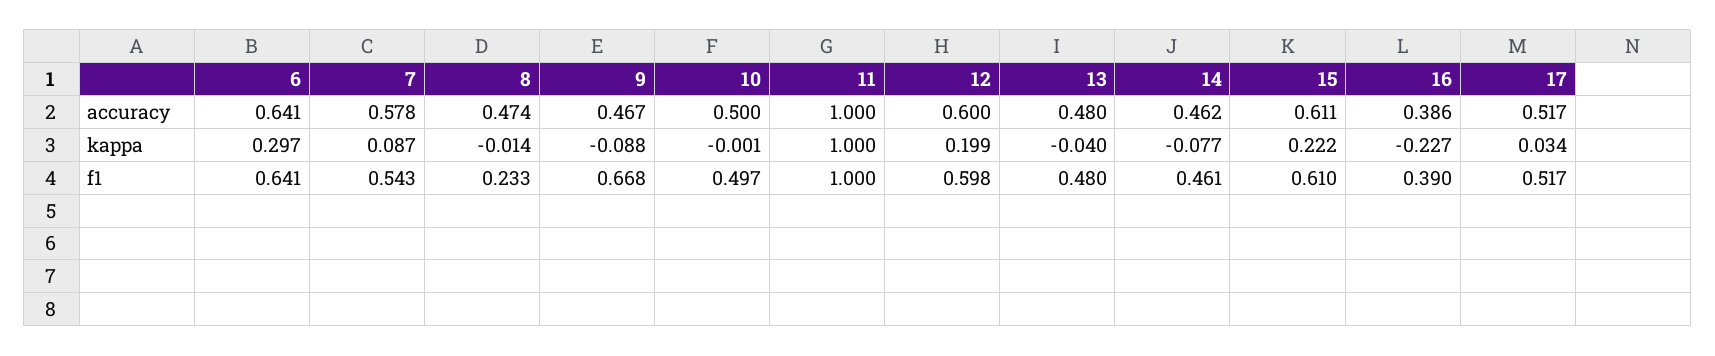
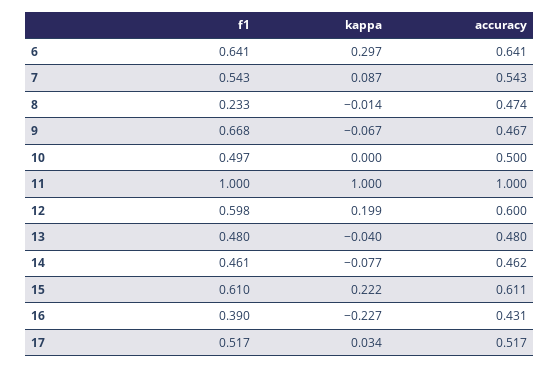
  {
    "6": {
      "accuracy": 0.641,
      "kappa": 0.297,
      "f1": 0.641
    },
    "7": {
-     "accuracy": 0.578,
+     "accuracy": 0.543,
      "kappa": 0.087,
      "f1": 0.543
    },
    "8": {
      "accuracy": 0.474,
      "kappa": -0.014,
      "f1": 0.233
    },
    "9": {
      "accuracy": 0.467,
-     "kappa": -0.088,
+     "kappa": -0.067,
      "f1": 0.668
    },
    "10": {
      "accuracy": 0.5,
-     "kappa": -0.001,
+     "kappa": 0,
      "f1": 0.497
    },
    "11": {
      "accuracy": 1,
      "kappa": 1,
      "f1": 1
    },
    "12": {
      "accuracy": 0.6,
      "kappa": 0.199,
      "f1": 0.598
    },
    "13": {
      "accuracy": 0.48,
      "kappa": -0.04,
      "f1": 0.48
    },
    "14": {
      "accuracy": 0.462,
      "kappa": -0.077,
      "f1": 0.461
    },
    "15": {
      "accuracy": 0.611,
      "kappa": 0.222,
      "f1": 0.61
    },
    "16": {
-     "accuracy": 0.386,
+     "accuracy": 0.431,
      "kappa": -0.227,
      "f1": 0.39
    },
    "17": {
      "accuracy": 0.517,
      "kappa": 0.034,
      "f1": 0.517
    }
  }

